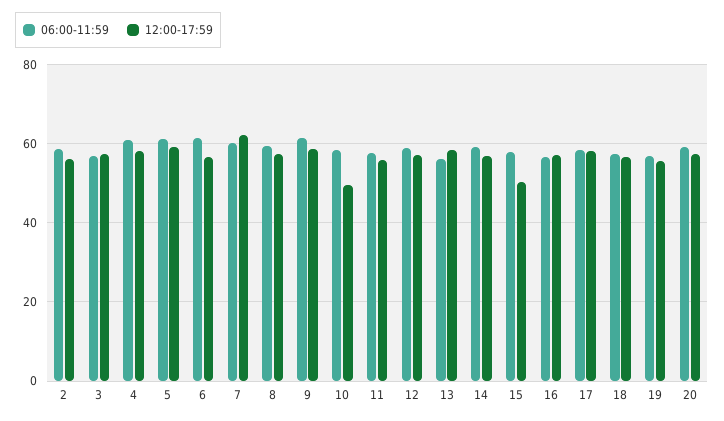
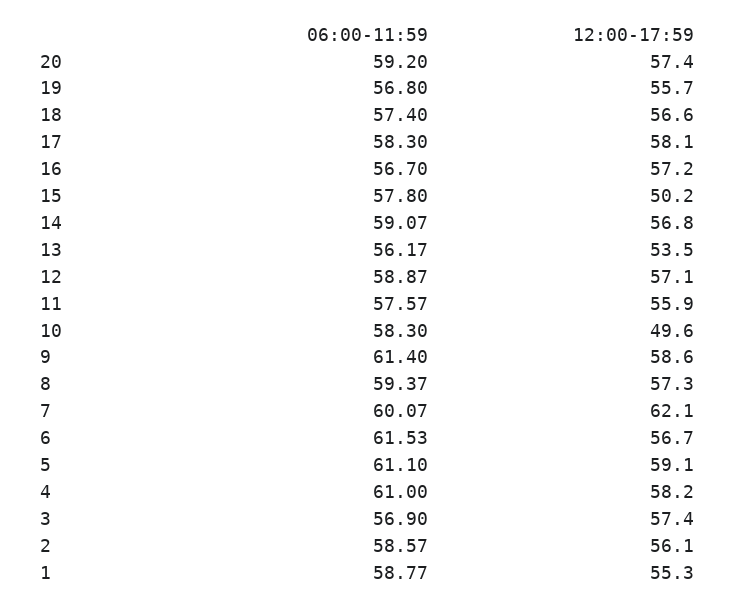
  {
    "06:00-11:59": {
      "2": 58.57,
      "3": 56.9,
      "4": 61,
      "5": 61.1,
      "6": 61.53,
      "7": 60.07,
      "8": 59.37,
      "9": 61.4,
      "10": 58.3,
      "11": 57.57,
      "12": 58.87,
      "13": 56.17,
      "14": 59.07,
      "15": 57.8,
      "16": 56.7,
      "17": 58.3,
      "18": 57.4,
      "19": 56.8,
-     "20": 59.2
+     "20": 59.2,
+     "1": 58.77
    },
    "12:00-17:59": {
      "2": 56.1,
      "3": 57.4,
      "4": 58.2,
      "5": 59.1,
      "6": 56.7,
      "7": 62.1,
      "8": 57.3,
      "9": 58.6,
      "10": 49.6,
      "11": 55.9,
      "12": 57.1,
-     "13": 58,
+     "13": 53.5,
      "14": 56.8,
      "15": 50.2,
      "16": 57.2,
      "17": 58.1,
      "18": 56.6,
      "19": 55.7,
-     "20": 57.4
+     "20": 57.4,
+     "1": 55.3
    }
  }

